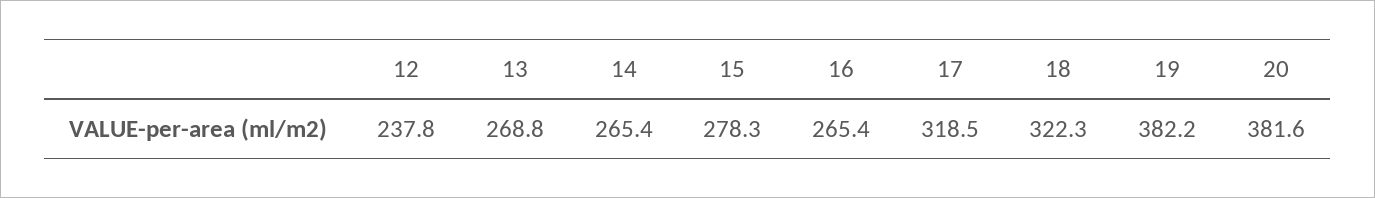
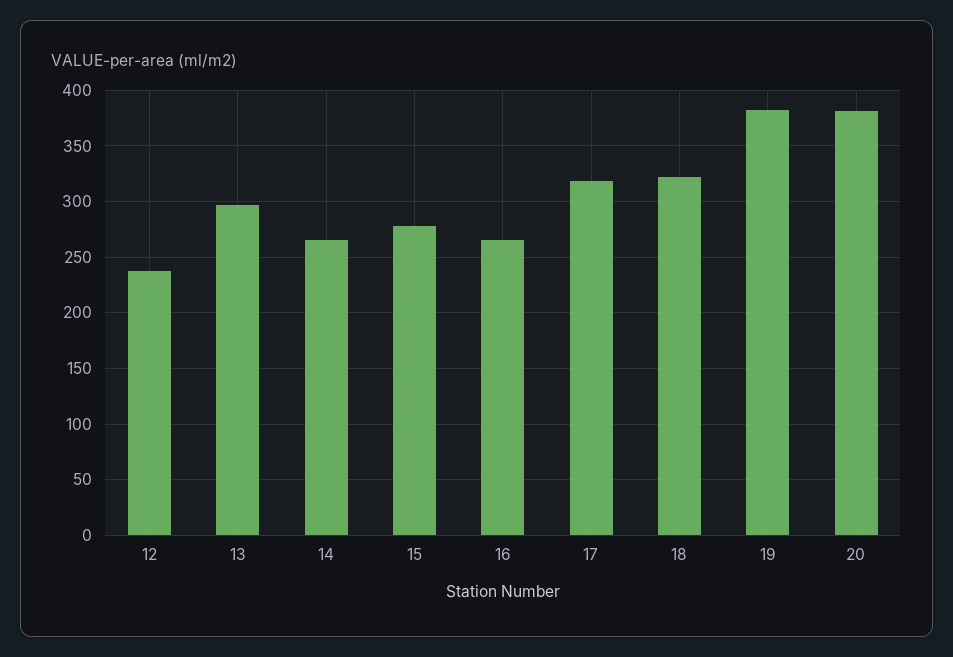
  {
    "12": 237.8,
-   "13": 268.8,
+   "13": 300,
    "14": 265.4,
    "15": 278.3,
    "16": 265.4,
    "17": 318.5,
    "18": 322.3,
    "19": 382.2,
    "20": 381.6
  }

